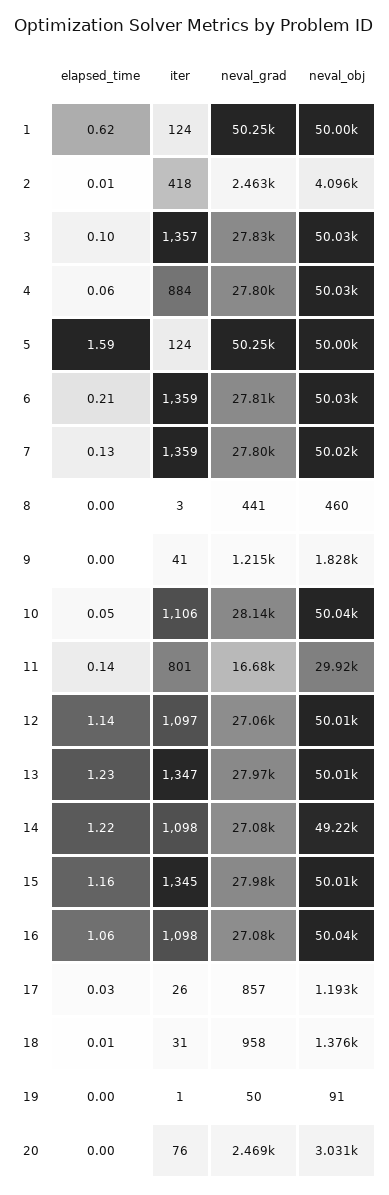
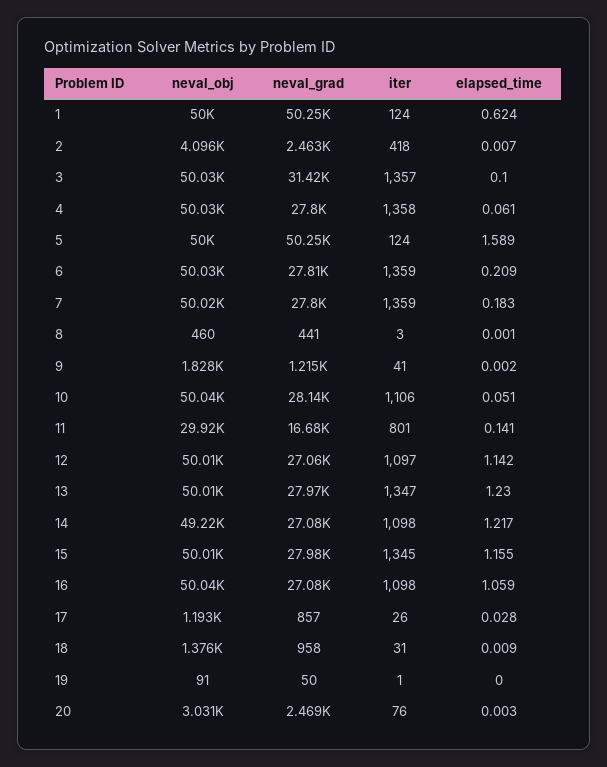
  {
    "elapsed_time": {
      "1": 0.624,
      "2": 0.007,
      "3": 0.1,
      "4": 0.061,
      "5": 1.589,
      "6": 0.209,
-     "7": 0.13,
+     "7": 0.183,
      "8": 0.001,
      "9": 0.002,
      "10": 0.051,
      "11": 0.141,
      "12": 1.142,
      "13": 1.23,
      "14": 1.217,
      "15": 1.155,
      "16": 1.059,
      "17": 0.028,
      "18": 0.009,
      "19": 0,
      "20": 0.003
    },
    "iter": {
      "1": 124,
      "2": 418,
      "3": 1357,
-     "4": 884,
+     "4": 1358,
      "5": 124,
      "6": 1359,
      "7": 1359,
      "8": 3,
      "9": 41,
      "10": 1106,
      "11": 801,
      "12": 1097,
      "13": 1347,
      "14": 1098,
      "15": 1345,
      "16": 1098,
      "17": 26,
      "18": 31,
      "19": 1,
      "20": 76
    },
    "neval_grad": {
      "1": 50250,
      "2": 2463,
-     "3": 27830,
+     "3": 31420,
      "4": 27800,
      "5": 50250,
      "6": 27810,
      "7": 27800,
      "8": 441,
      "9": 1215,
      "10": 28140,
      "11": 16680,
      "12": 27060,
      "13": 27970,
      "14": 27080,
      "15": 27980,
      "16": 27080,
      "17": 857,
      "18": 958,
      "19": 50,
      "20": 2469
    },
    "neval_obj": {
      "1": 50000,
      "2": 4096,
      "3": 50030,
      "4": 50030,
      "5": 50000,
      "6": 50030,
      "7": 50020,
      "8": 460,
      "9": 1828,
      "10": 50040,
      "11": 29920,
      "12": 50010,
      "13": 50010,
      "14": 49220,
      "15": 50010,
      "16": 50040,
      "17": 1193,
      "18": 1376,
      "19": 91,
      "20": 3031
    }
  }

